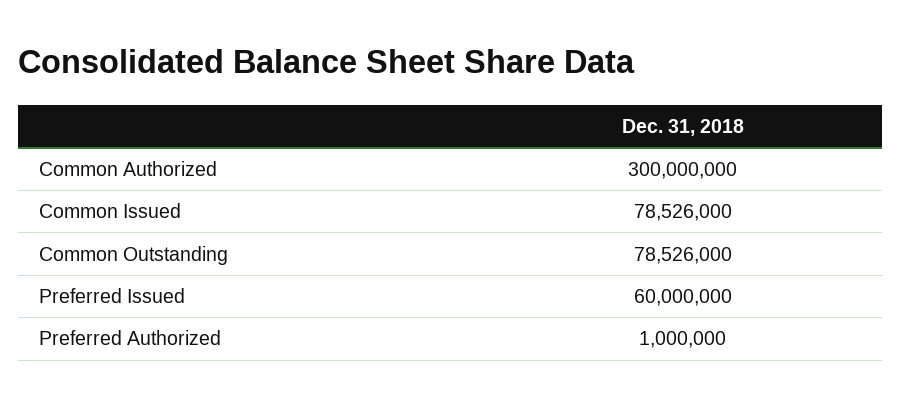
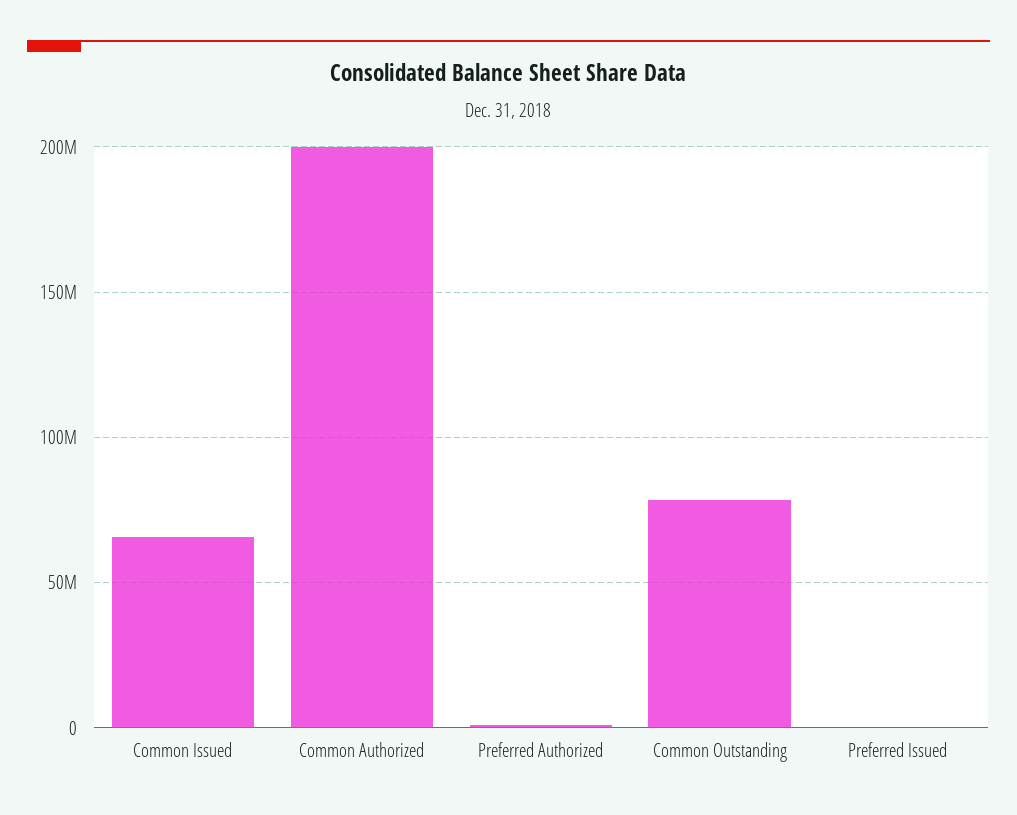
  {
-   "Common Authorized": 300000000,
+   "Common Authorized": 200000000,
-   "Common Issued": 78526000,
+   "Common Issued": 65000000,
    "Common Outstanding": 78526000,
-   "Preferred Issued": 60000000,
+   "Preferred Issued": 0,
    "Preferred Authorized": 1000000
  }

